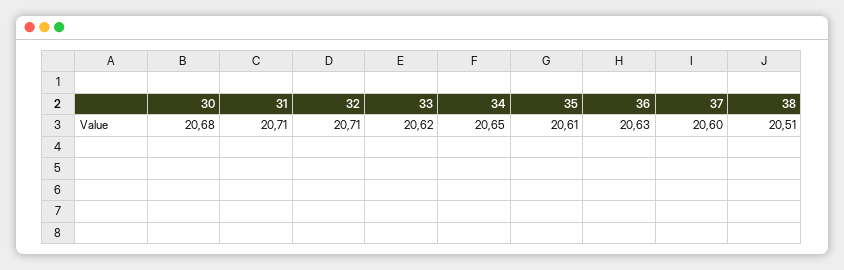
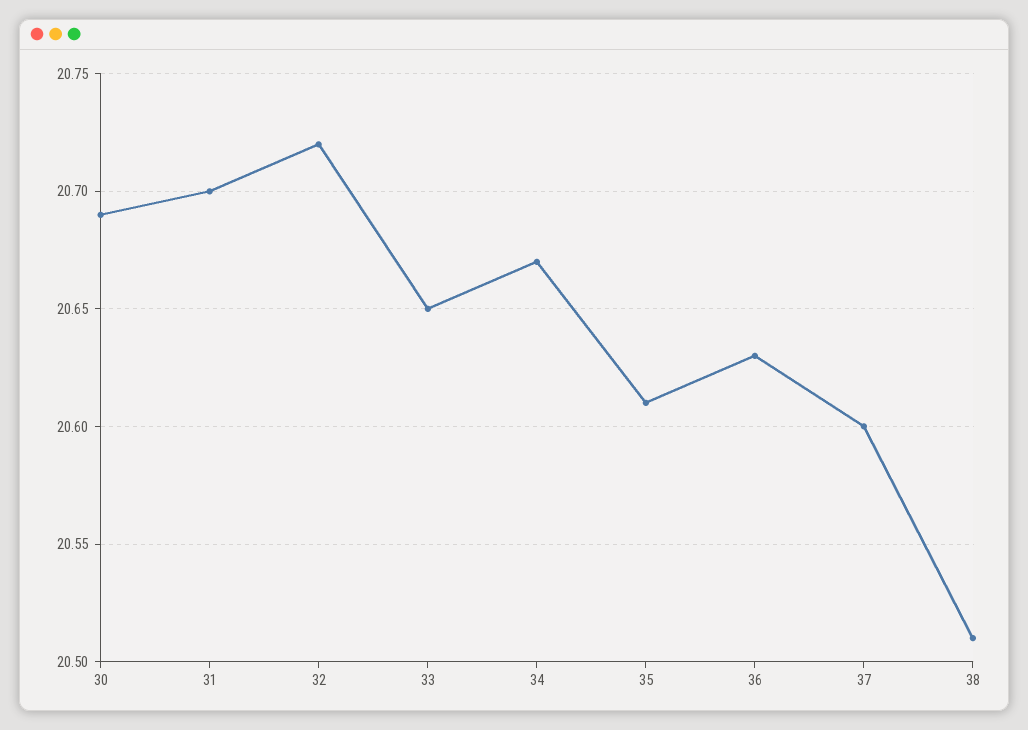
  {
-   "30": 20.68,
+   "30": 20.69,
-   "31": 20.71,
+   "31": 20.7,
-   "32": 20.71,
+   "32": 20.72,
-   "33": 20.62,
+   "33": 20.65,
-   "34": 20.65,
+   "34": 20.67,
    "35": 20.61,
    "36": 20.63,
    "37": 20.6,
    "38": 20.51
  }

